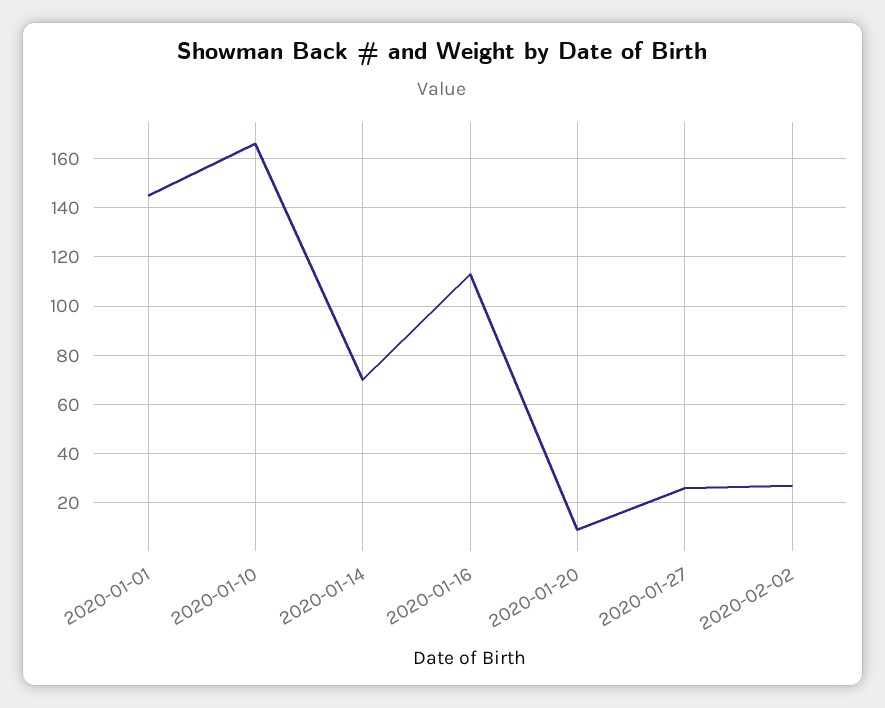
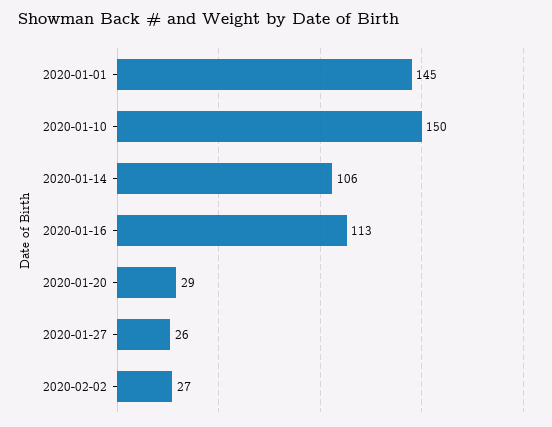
  {
    "2020-01-01": 145,
-   "2020-01-10": 165,
+   "2020-01-10": 150,
-   "2020-01-14": 70,
+   "2020-01-14": 106,
    "2020-01-16": 113,
-   "2020-01-20": 10,
+   "2020-01-20": 29,
    "2020-01-27": 26,
    "2020-02-02": 27
  }

